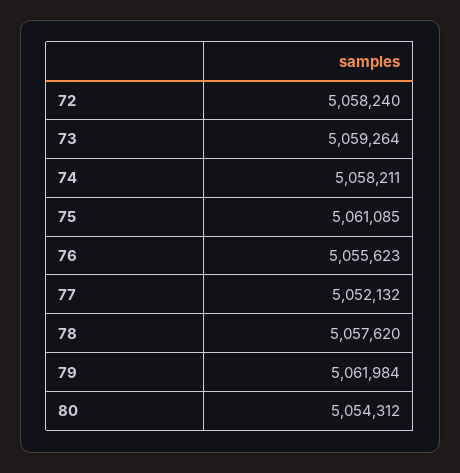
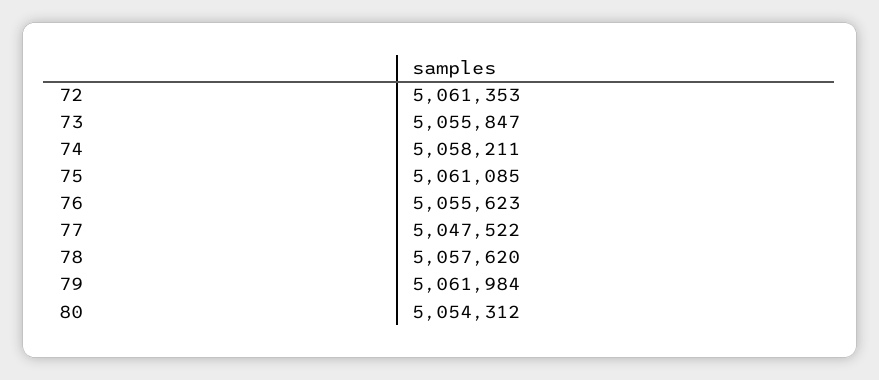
  {
-   "72": 5058240,
+   "72": 5061353,
-   "73": 5059264,
+   "73": 5055847,
    "74": 5058211,
    "75": 5061085,
    "76": 5055623,
-   "77": 5052132,
+   "77": 5047522,
    "78": 5057620,
    "79": 5061984,
    "80": 5054312
  }

